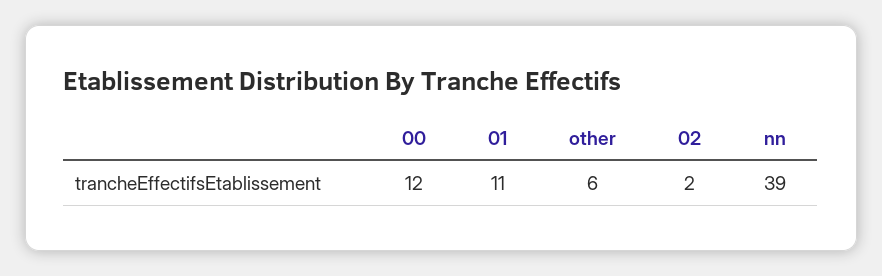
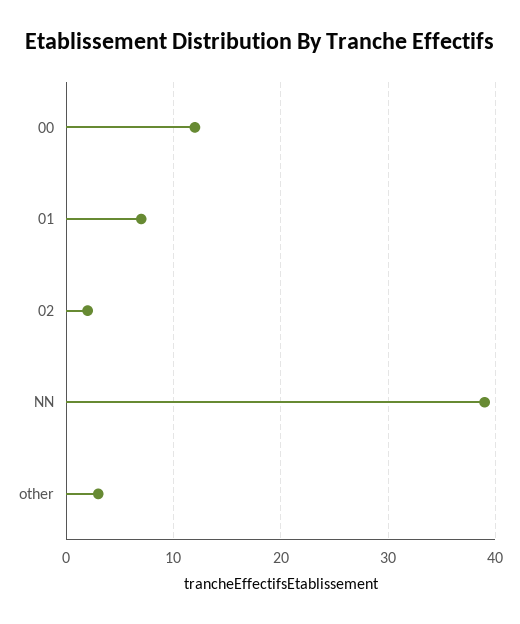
  {
    "00": 12,
-   "01": 11,
+   "01": 7,
-   "other": 6,
+   "other": 3,
    "02": 2,
    "nn": 39
  }

